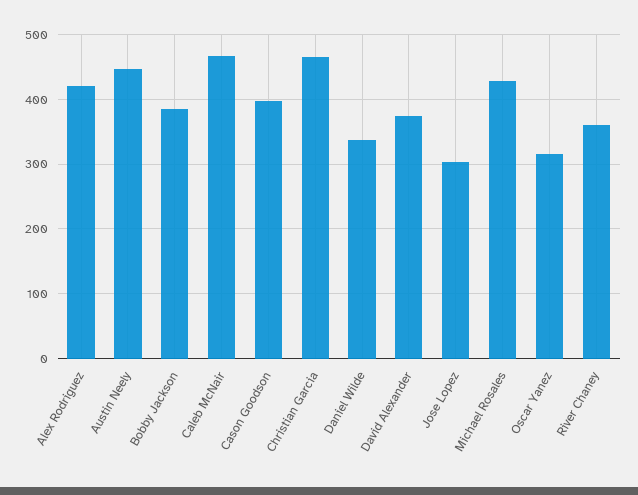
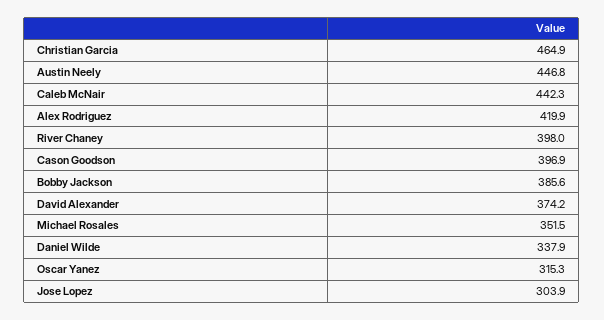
  {
    "Alex Rodriguez": 419.9,
    "Austin Neely": 446.8,
    "Bobby Jackson": 385.6,
-   "Caleb McNair": 470,
+   "Caleb McNair": 442.3,
    "Cason Goodson": 396.9,
    "Christian Garcia": 464.9,
    "Daniel Wilde": 337.9,
    "David Alexander": 374.2,
    "Jose Lopez": 303.9,
-   "Michael Rosales": 430,
+   "Michael Rosales": 351.5,
    "Oscar Yanez": 315.3,
-   "River Chaney": 360
+   "River Chaney": 398
  }

